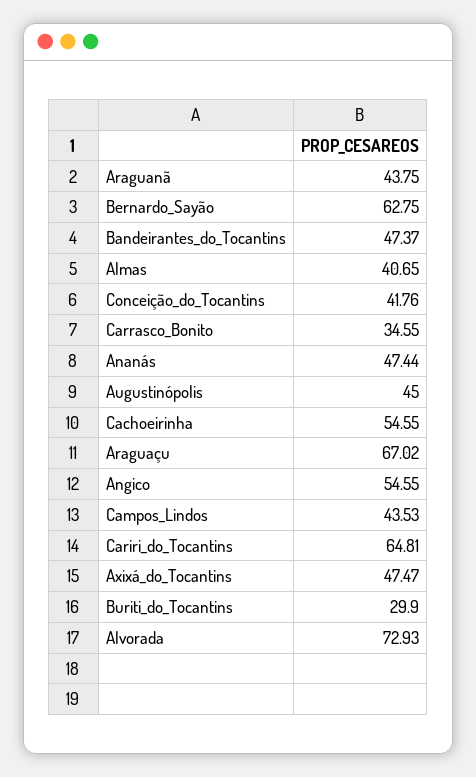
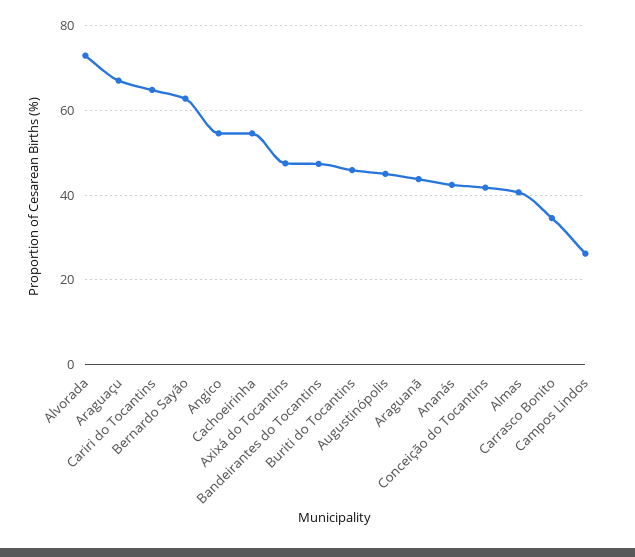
  {
    "Araguanã": 43.75,
    "Bernardo_Sayão": 62.75,
    "Bandeirantes_do_Tocantins": 47.37,
    "Almas": 40.65,
    "Conceição_do_Tocantins": 41.76,
    "Carrasco_Bonito": 34.55,
-   "Ananás": 47.44,
+   "Ananás": 42,
    "Augustinópolis": 45,
    "Cachoeirinha": 54.55,
    "Araguaçu": 67.02,
    "Angico": 54.55,
-   "Campos_Lindos": 43.53,
+   "Campos_Lindos": 26,
    "Cariri_do_Tocantins": 64.81,
    "Axixá_do_Tocantins": 47.47,
-   "Buriti_do_Tocantins": 29.9,
+   "Buriti_do_Tocantins": 46,
    "Alvorada": 72.93
  }

